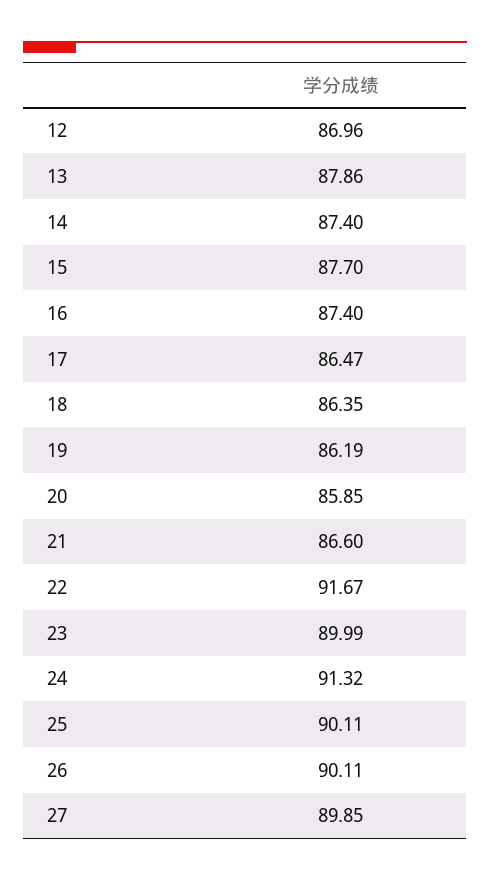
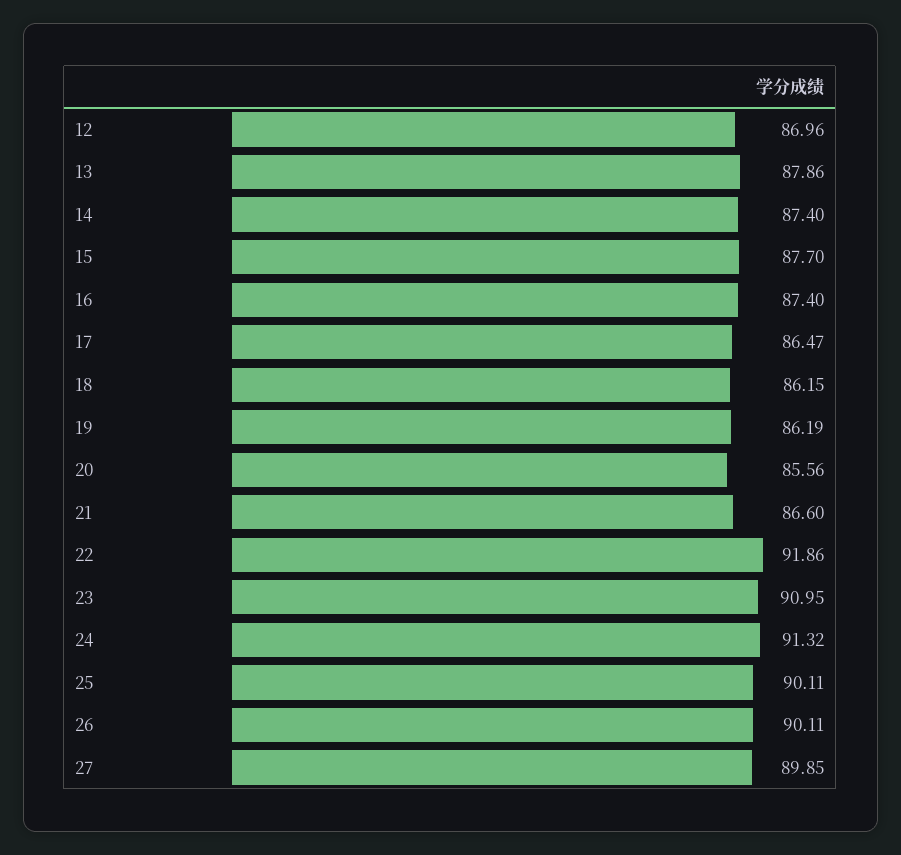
  {
    "12": 86.96,
    "13": 87.86,
    "14": 87.4,
    "15": 87.7,
    "16": 87.4,
    "17": 86.47,
-   "18": 86.35,
+   "18": 86.15,
    "19": 86.19,
-   "20": 85.85,
+   "20": 85.56,
    "21": 86.6,
-   "22": 91.67,
+   "22": 91.86,
-   "23": 89.99,
+   "23": 90.95,
    "24": 91.32,
    "25": 90.11,
    "26": 90.11,
    "27": 89.85
  }

